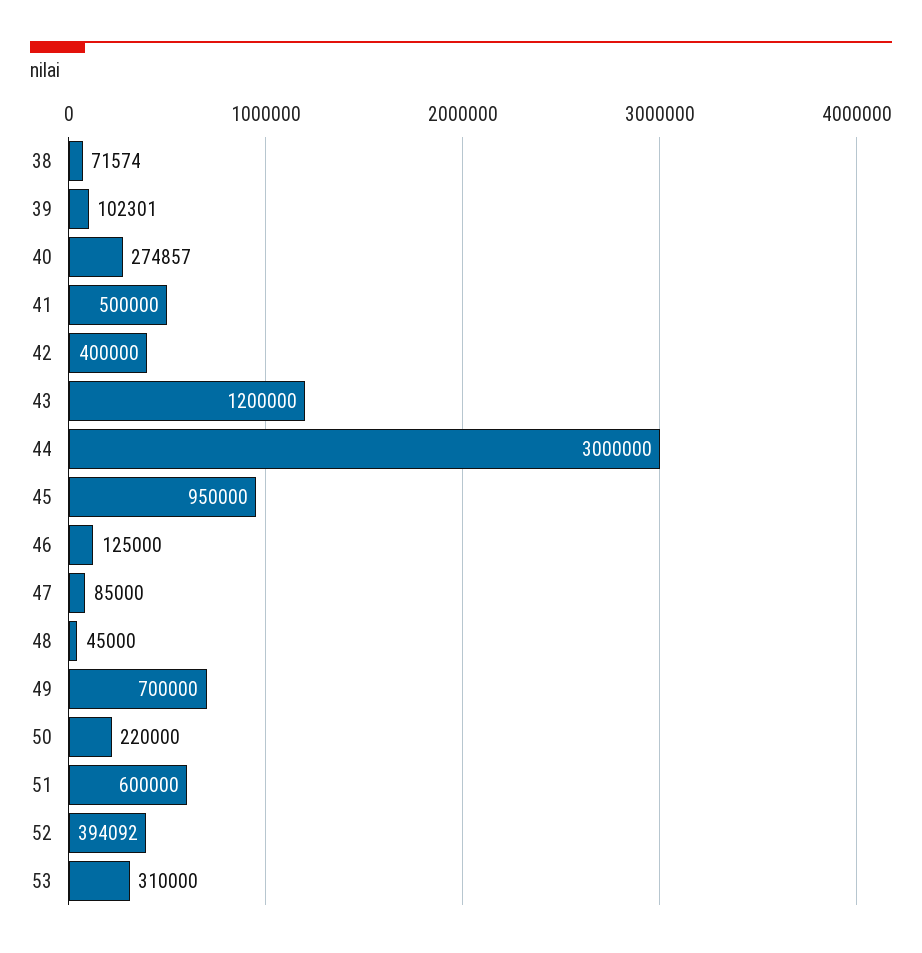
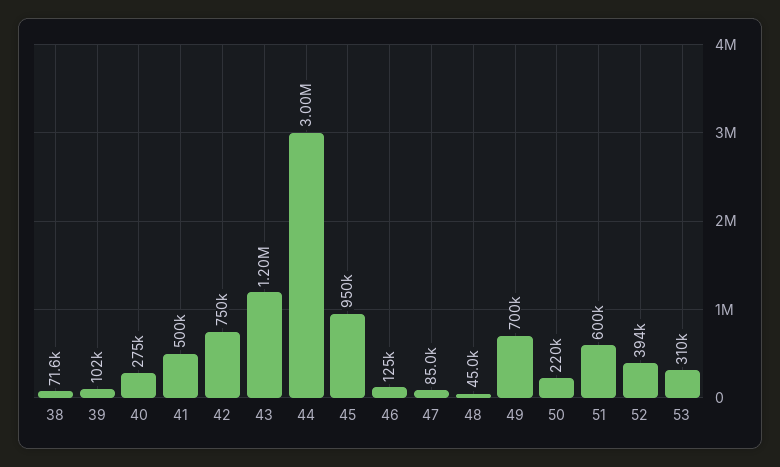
  {
    "38": 71574,
    "39": 102301,
    "40": 274857,
    "41": 500000,
-   "42": 400000,
+   "42": 750000,
    "43": 1200000,
    "44": 3000000,
    "45": 950000,
    "46": 125000,
    "47": 85000,
    "48": 45000,
    "49": 700000,
    "50": 220000,
    "51": 600000,
    "52": 394092,
    "53": 310000
  }

